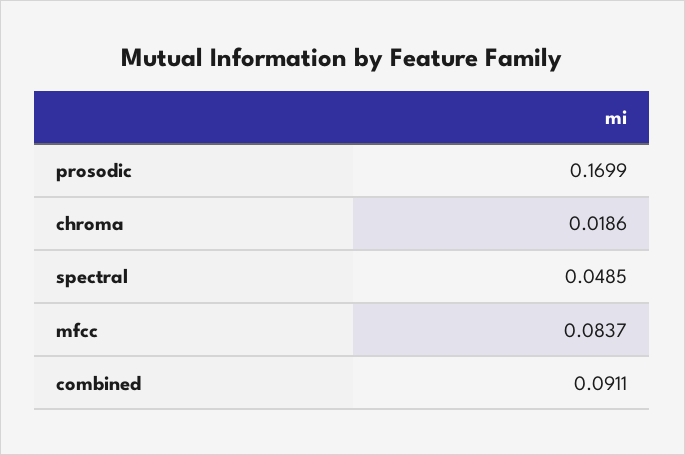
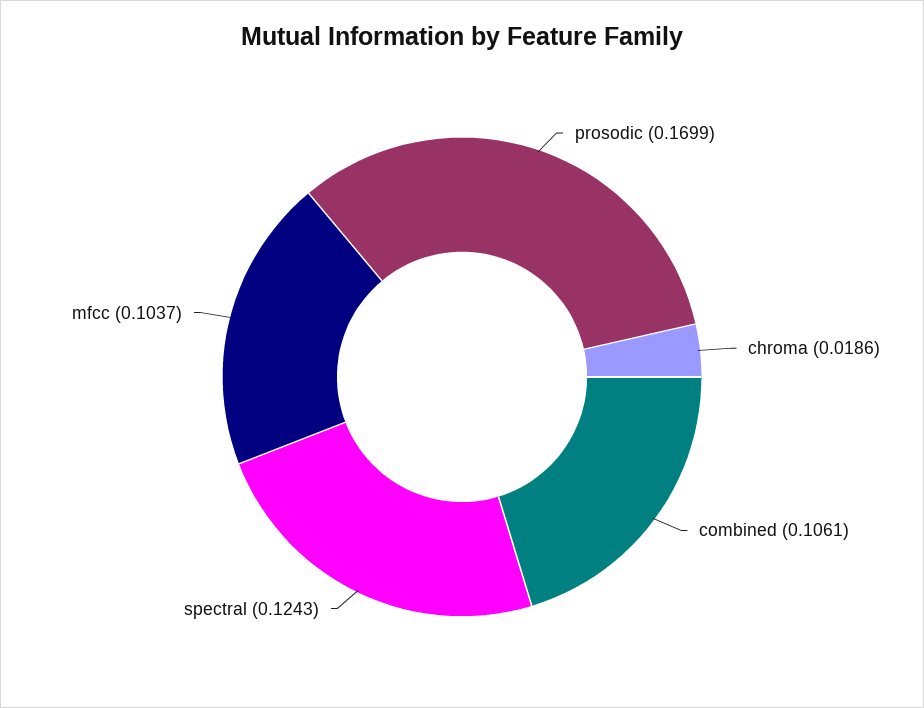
  {
    "prosodic": 0.1699,
    "chroma": 0.0186,
-   "spectral": 0.0485,
+   "spectral": 0.1243,
-   "mfcc": 0.0837,
+   "mfcc": 0.1037,
-   "combined": 0.0911
+   "combined": 0.1061
  }

